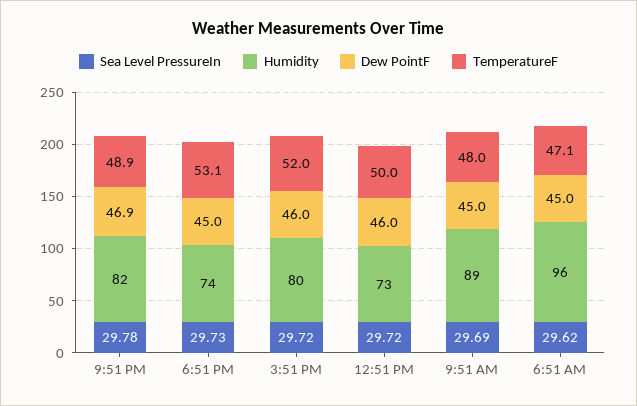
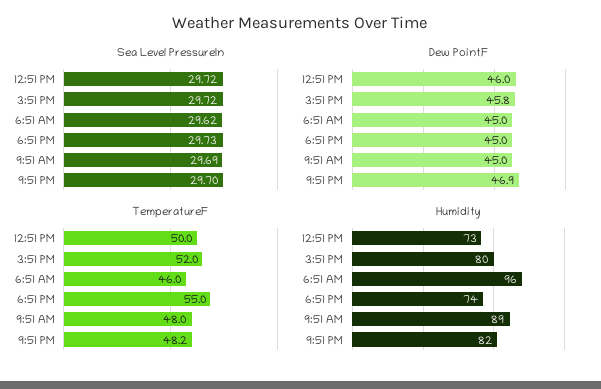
  {
    "Sea Level PressureIn": {
-     "9:51 PM": 29.78,
+     "9:51 PM": 29.7,
      "6:51 PM": 29.73,
      "3:51 PM": 29.72,
      "12:51 PM": 29.72,
      "9:51 AM": 29.69,
      "6:51 AM": 29.62
    },
    "Humidity": {
      "9:51 PM": 82,
      "6:51 PM": 74,
      "3:51 PM": 80,
      "12:51 PM": 73,
      "9:51 AM": 89,
      "6:51 AM": 96
    },
    "Dew PointF": {
      "9:51 PM": 46.9,
      "6:51 PM": 45,
-     "3:51 PM": 46,
+     "3:51 PM": 45.8,
      "12:51 PM": 46,
      "9:51 AM": 45,
      "6:51 AM": 45
    },
    "TemperatureF": {
-     "9:51 PM": 48.9,
+     "9:51 PM": 48.2,
-     "6:51 PM": 53.1,
+     "6:51 PM": 55,
      "3:51 PM": 52,
      "12:51 PM": 50,
      "9:51 AM": 48,
-     "6:51 AM": 47.1
+     "6:51 AM": 46
    }
  }

